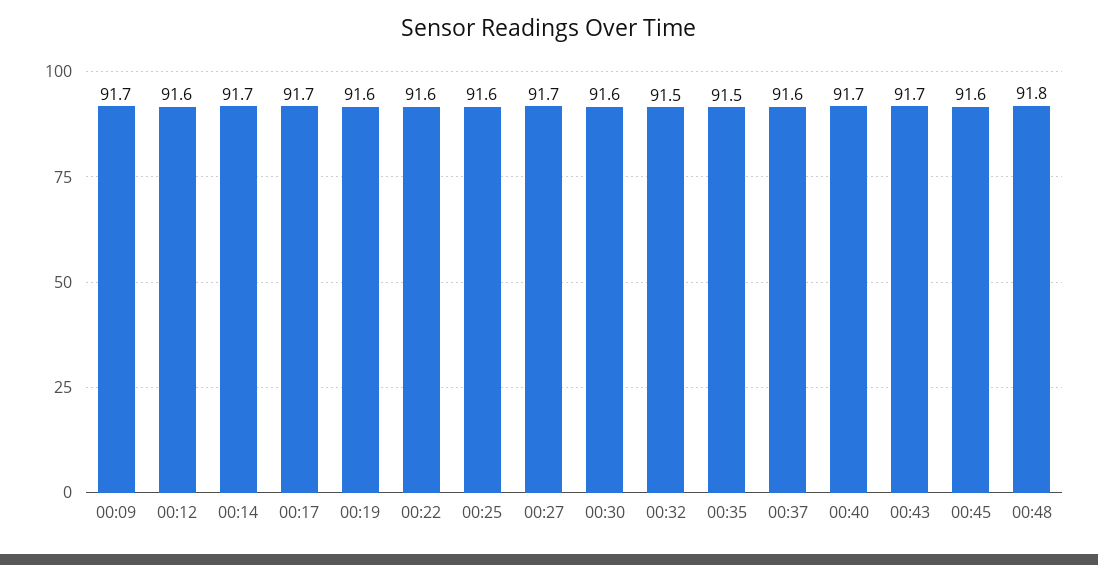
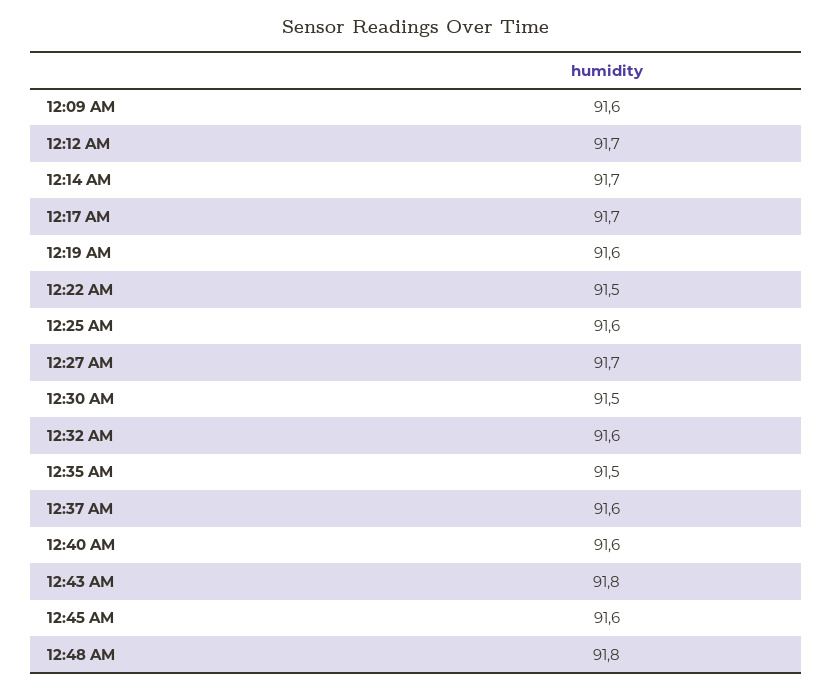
  {
-   "00:09": 91.7,
+   "00:09": 91.6,
-   "00:12": 91.6,
+   "00:12": 91.7,
    "00:14": 91.7,
    "00:17": 91.7,
    "00:19": 91.6,
-   "00:22": 91.6,
+   "00:22": 91.5,
    "00:25": 91.6,
    "00:27": 91.7,
-   "00:30": 91.6,
+   "00:30": 91.5,
-   "00:32": 91.5,
+   "00:32": 91.6,
    "00:35": 91.5,
    "00:37": 91.6,
-   "00:40": 91.7,
+   "00:40": 91.6,
-   "00:43": 91.7,
+   "00:43": 91.8,
    "00:45": 91.6,
    "00:48": 91.8
  }

